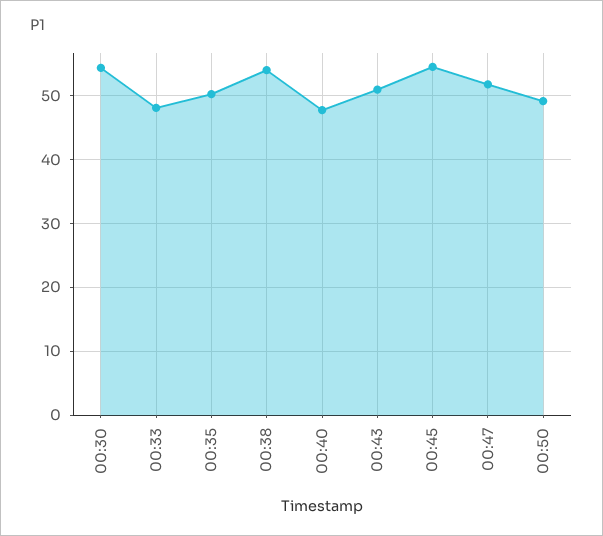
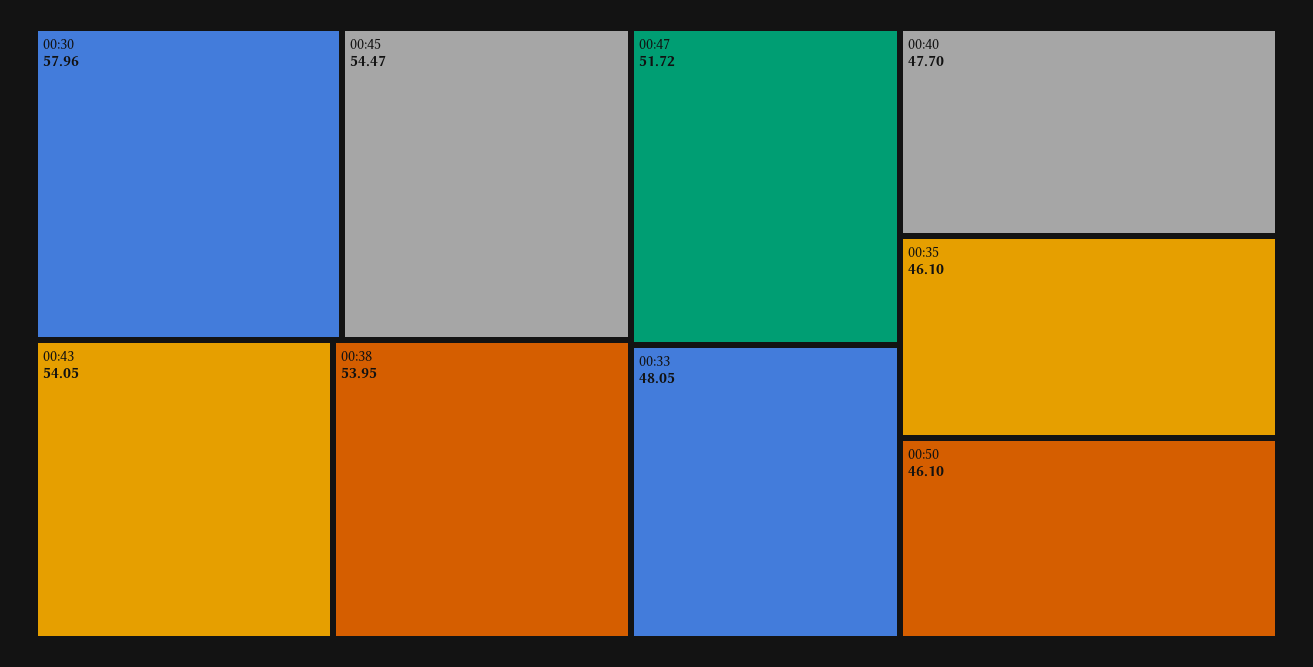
  {
-   "00:30": 54,
+   "00:30": 57.96,
    "00:33": 48.05,
-   "00:35": 50,
+   "00:35": 46.1,
    "00:38": 53.95,
    "00:40": 47.7,
-   "00:43": 51,
+   "00:43": 54.05,
    "00:45": 54.47,
    "00:47": 51.72,
-   "00:50": 49
+   "00:50": 46.1
  }

